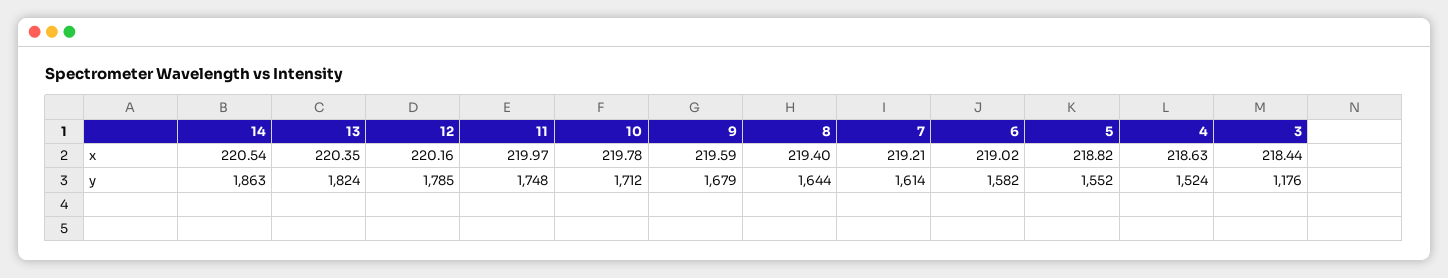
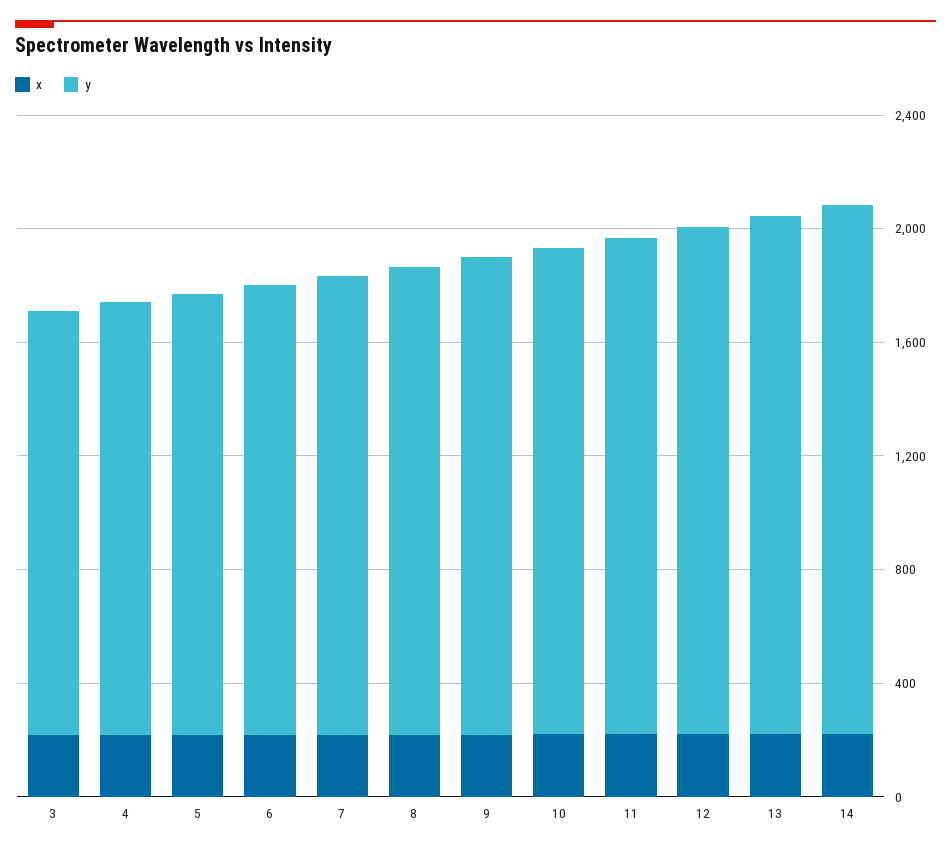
  {
    "x": {
      "14": 220.54,
      "13": 220.35,
      "12": 220.16,
      "11": 219.97,
      "10": 219.78,
      "9": 219.59,
      "8": 219.4,
      "7": 219.21,
      "6": 219.02,
      "5": 218.82,
      "4": 218.63,
      "3": 218.44
    },
    "y": {
      "14": 1863,
      "13": 1824,
      "12": 1785,
      "11": 1748,
      "10": 1712,
      "9": 1679,
      "8": 1644,
      "7": 1614,
      "6": 1582,
      "5": 1552,
      "4": 1524,
-     "3": 1176
+     "3": 1500
    }
  }

